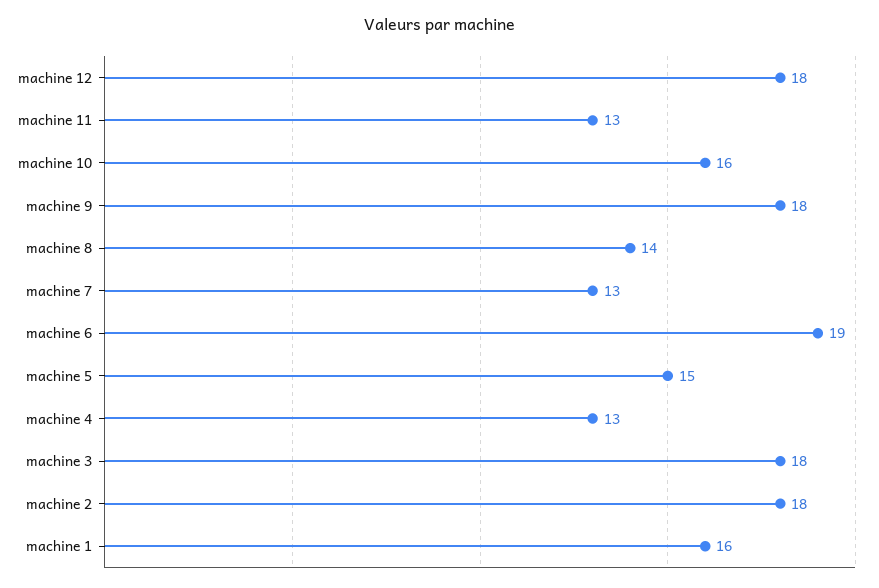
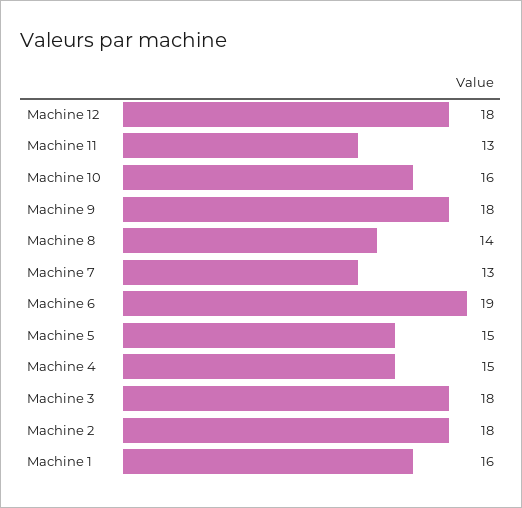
  {
    "machine 12": 18,
    "machine 11": 13,
    "machine 10": 16,
    "machine 9": 18,
    "machine 8": 14,
    "machine 7": 13,
    "machine 6": 19,
    "machine 5": 15,
-   "machine 4": 13,
+   "machine 4": 15,
    "machine 3": 18,
    "machine 2": 18,
    "machine 1": 16
  }

